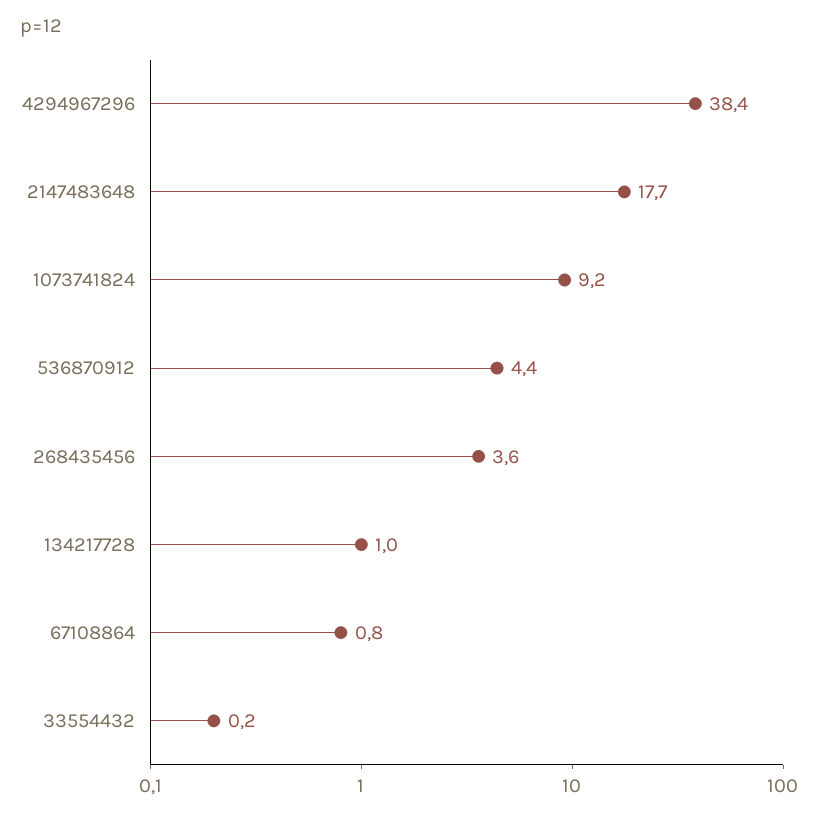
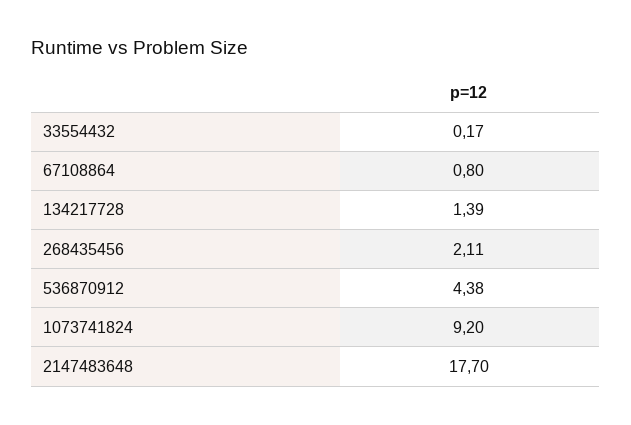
  {
-   "4294967296": 38.4,
    "2147483648": 17.7,
    "1073741824": 9.2,
    "536870912": 4.38,
-   "268435456": 3.6,
+   "268435456": 2.11,
-   "134217728": 1,
+   "134217728": 1.39,
    "67108864": 0.8,
    "33554432": 0.17
  }

